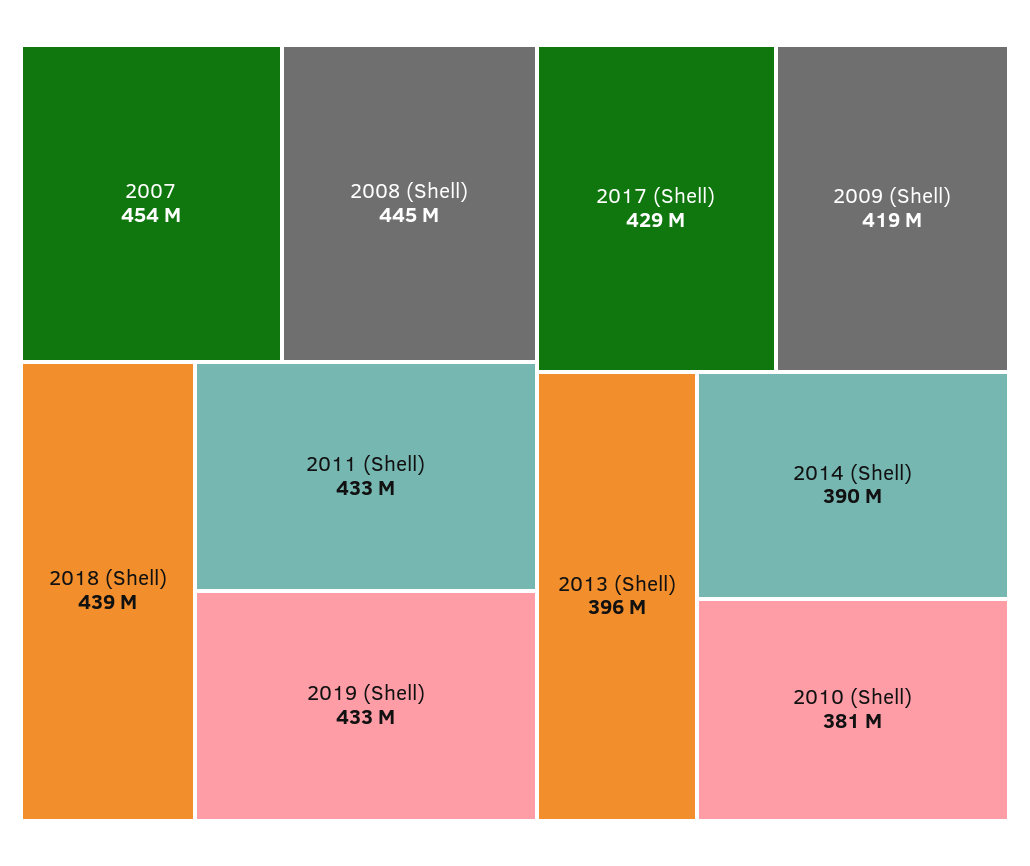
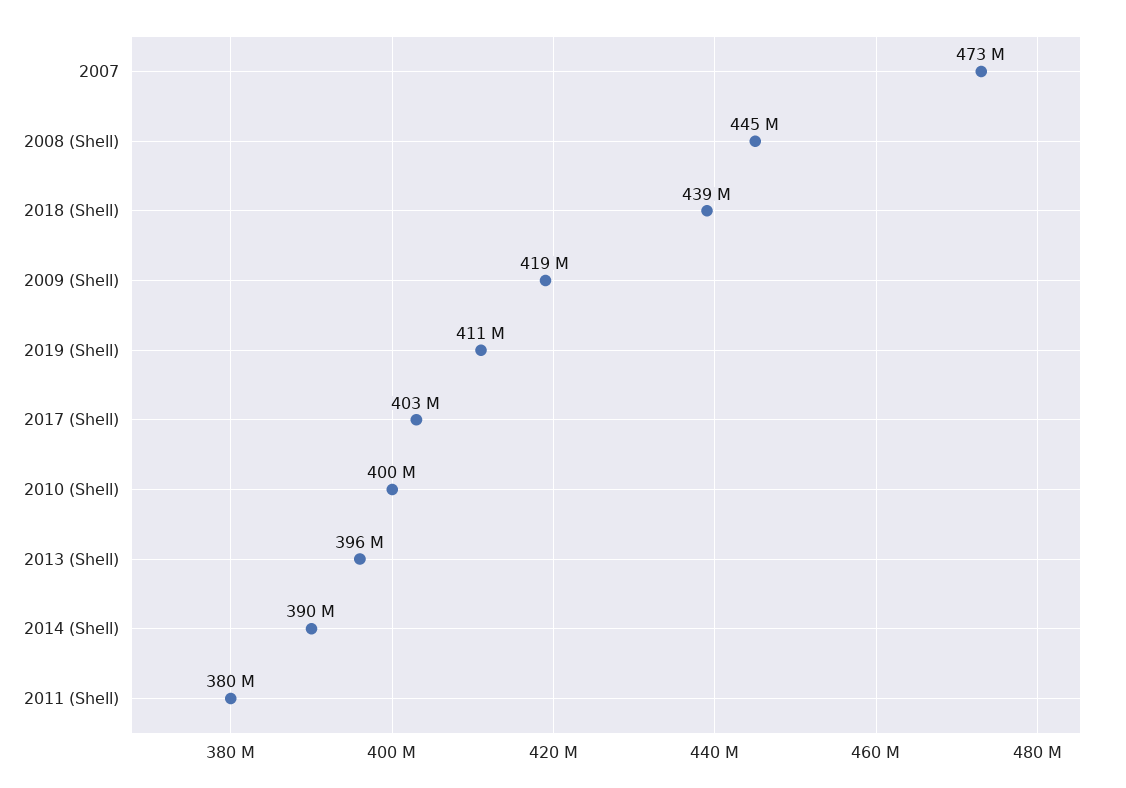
  {
-   "2007": 454000000,
+   "2007": 473000000,
    "2008 (Shell)": 445000000,
    "2018 (Shell)": 439000000,
-   "2011 (Shell)": 433000000,
+   "2011 (Shell)": 380000000,
-   "2019 (Shell)": 433000000,
+   "2019 (Shell)": 411000000,
-   "2017 (Shell)": 429000000,
+   "2017 (Shell)": 403000000,
    "2009 (Shell)": 419000000,
    "2013 (Shell)": 396000000,
    "2014 (Shell)": 390000000,
-   "2010 (Shell)": 381000000
+   "2010 (Shell)": 400000000
  }

